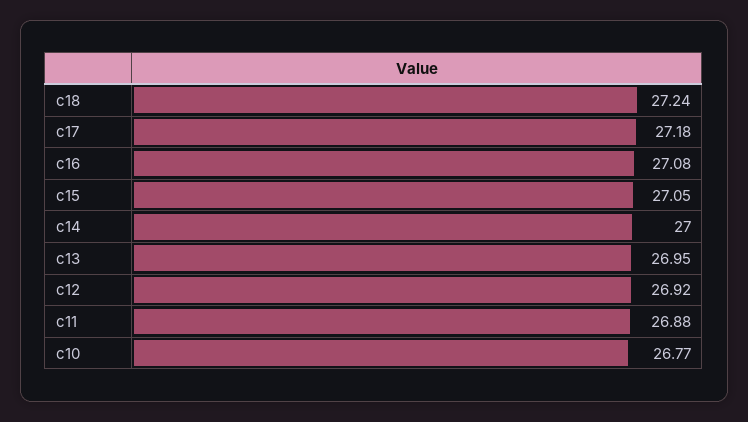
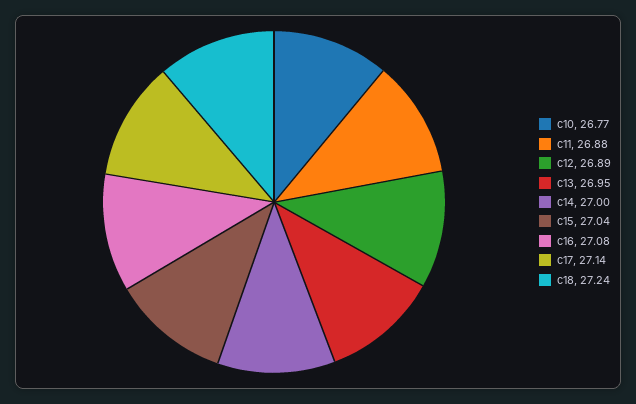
  {
    "c18": 27.24,
-   "c17": 27.18,
+   "c17": 27.14,
    "c16": 27.08,
-   "c15": 27.05,
+   "c15": 27.04,
    "c14": 27,
    "c13": 26.95,
-   "c12": 26.92,
+   "c12": 26.89,
    "c11": 26.88,
    "c10": 26.77
  }

